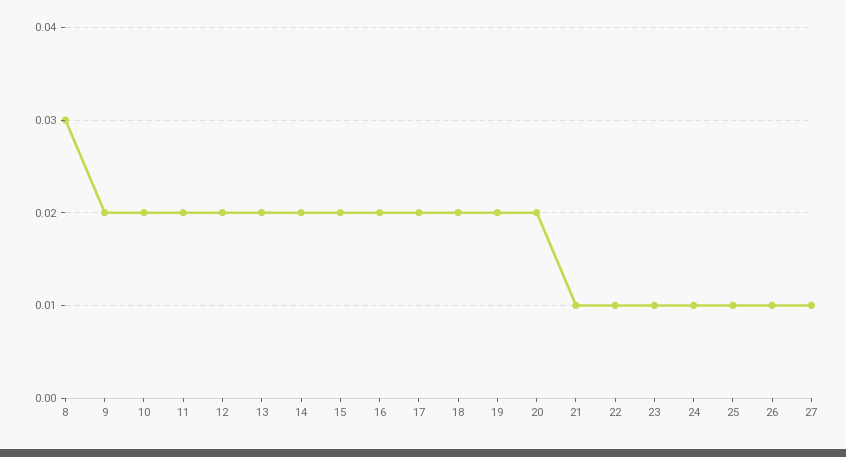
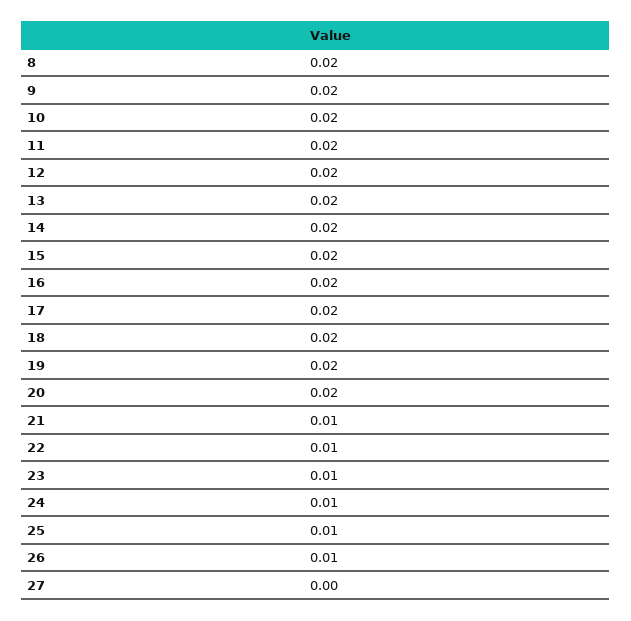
  {
-   "8": 0.03,
+   "8": 0.02,
    "9": 0.02,
    "10": 0.02,
    "11": 0.02,
    "12": 0.02,
    "13": 0.02,
    "14": 0.02,
    "15": 0.02,
    "16": 0.02,
    "17": 0.02,
    "18": 0.02,
    "19": 0.02,
    "20": 0.02,
    "21": 0.01,
    "22": 0.01,
    "23": 0.01,
    "24": 0.01,
    "25": 0.01,
    "26": 0.01,
-   "27": 0.01
+   "27": 0
  }

